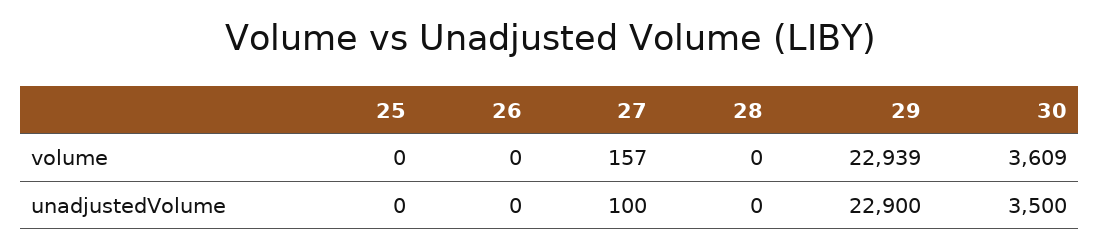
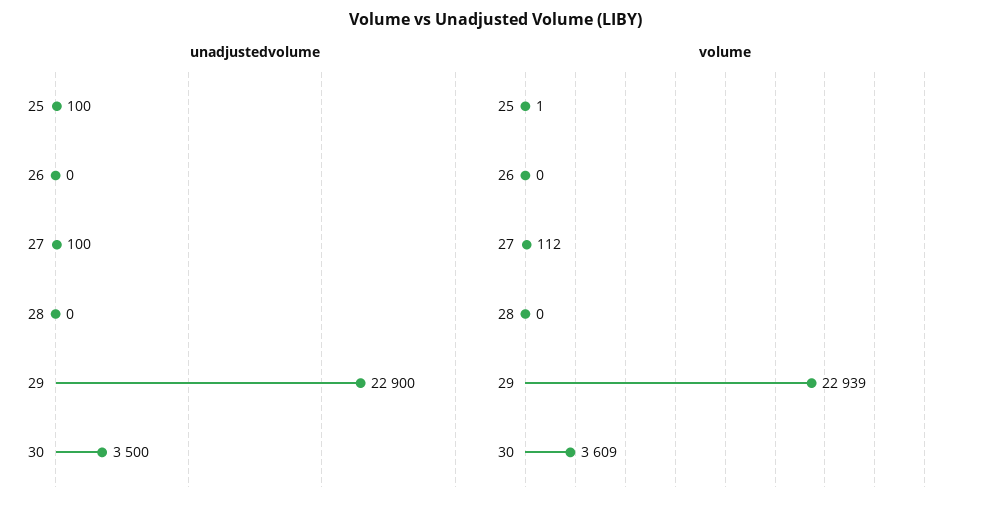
  {
    "volume": {
-     "25": 0,
+     "25": 1,
      "26": 0,
-     "27": 157,
+     "27": 112,
      "28": 0,
      "29": 22939,
      "30": 3609
    },
    "unadjustedVolume": {
-     "25": 0,
+     "25": 100,
      "26": 0,
      "27": 100,
      "28": 0,
      "29": 22900,
      "30": 3500
    }
  }

